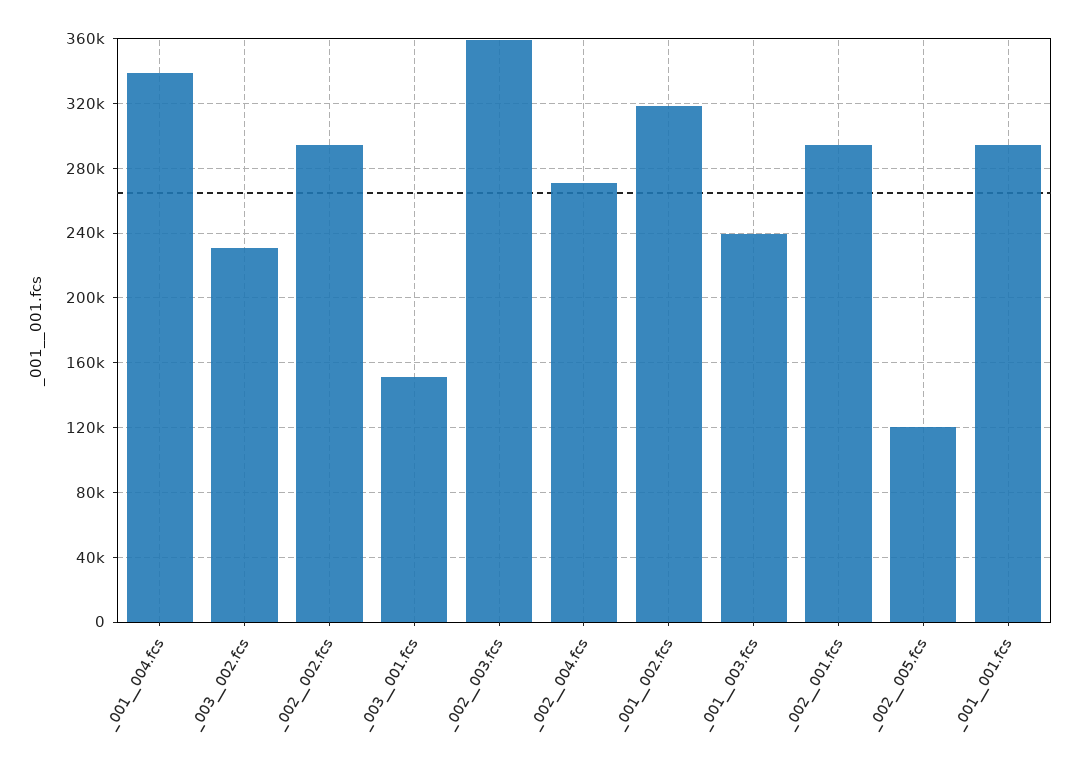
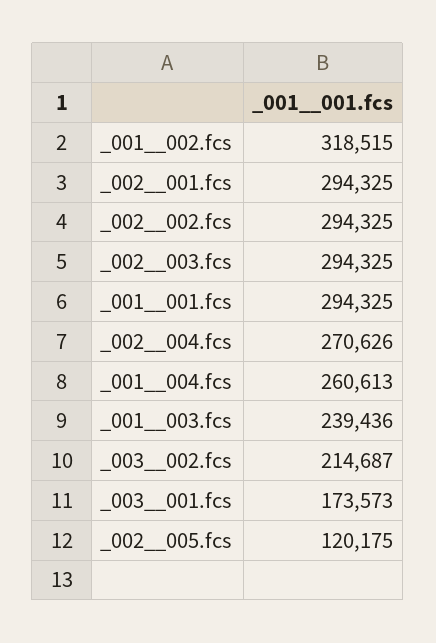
  {
-   "_001__004.fcs": 340000,
+   "_001__004.fcs": 260613,
-   "_003__002.fcs": 230000,
+   "_003__002.fcs": 214687,
    "_002__002.fcs": 294325,
-   "_003__001.fcs": 150000,
+   "_003__001.fcs": 173573,
-   "_002__003.fcs": 360000,
+   "_002__003.fcs": 294325,
    "_002__004.fcs": 270626,
    "_001__002.fcs": 318515,
    "_001__003.fcs": 239436,
    "_002__001.fcs": 294325,
    "_002__005.fcs": 120175,
    "_001__001.fcs": 294325
  }

